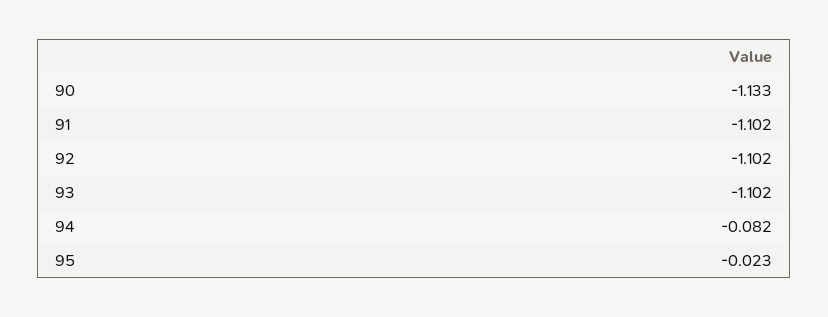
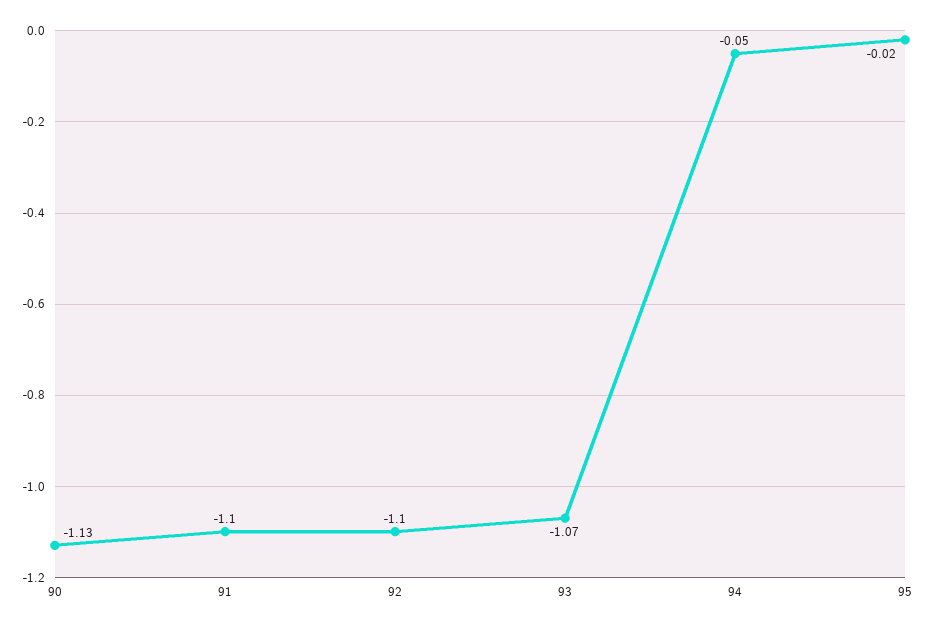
  {
    "90": -1.133,
    "91": -1.102,
    "92": -1.102,
-   "93": -1.102,
+   "93": -1.07,
-   "94": -0.082,
+   "94": -0.05,
    "95": -0.023
  }

